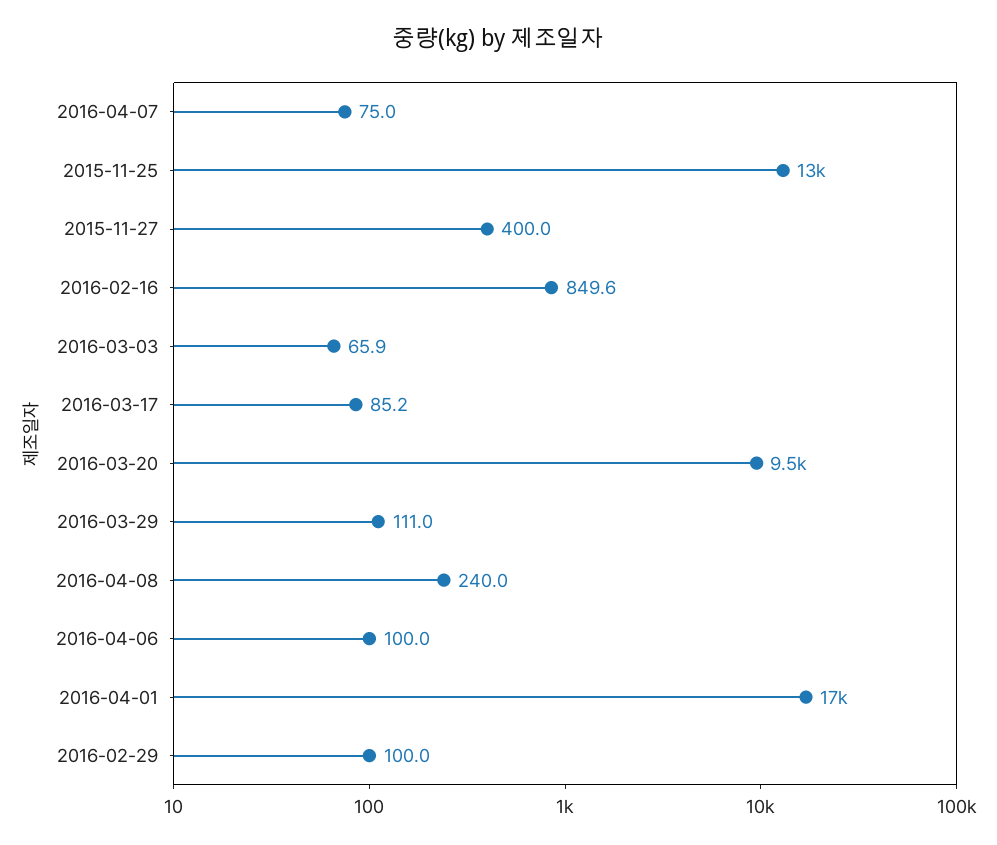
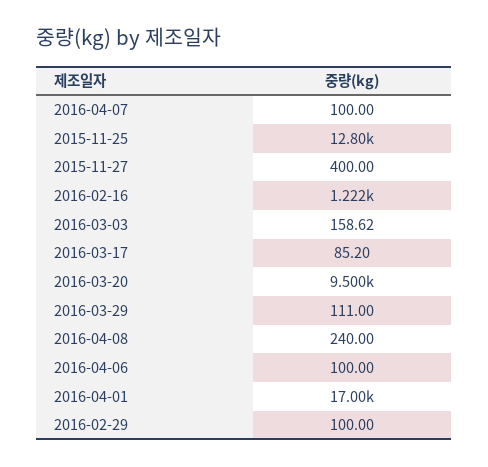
  {
-   "2016-04-07": 75,
+   "2016-04-07": 100,
    "2015-11-25": 12800,
    "2015-11-27": 400,
-   "2016-02-16": 849.6,
+   "2016-02-16": 1222,
-   "2016-03-03": 65.9,
+   "2016-03-03": 158.62,
    "2016-03-17": 85.2,
    "2016-03-20": 9500,
    "2016-03-29": 111,
    "2016-04-08": 240,
    "2016-04-06": 100,
    "2016-04-01": 17000,
    "2016-02-29": 100
  }

